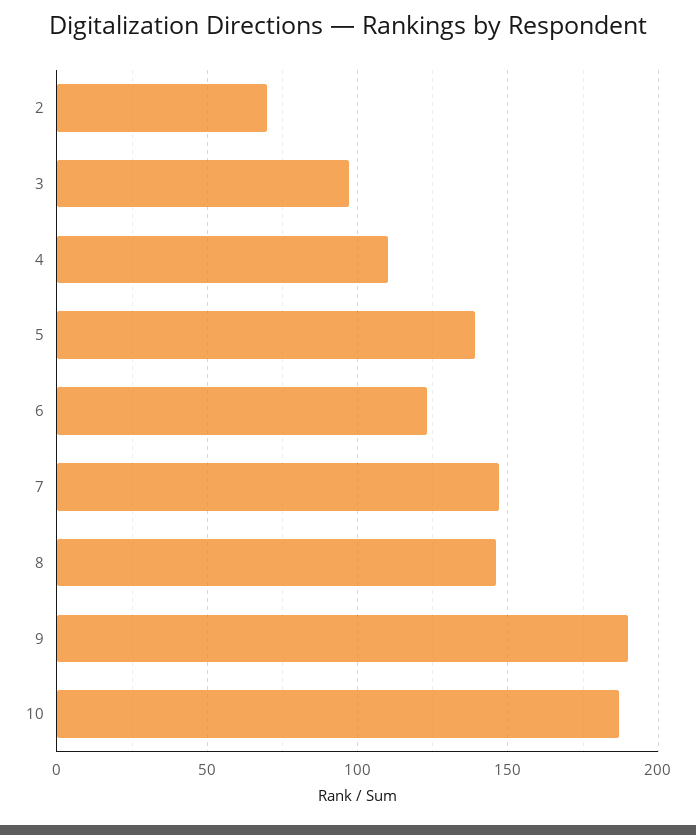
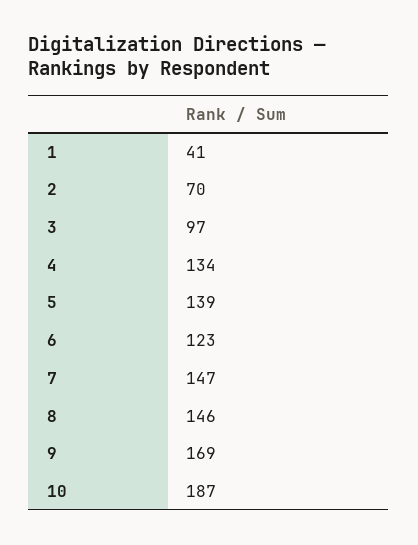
  {
    "2": 70,
    "3": 97,
-   "4": 110,
+   "4": 134,
    "5": 139,
    "6": 123,
    "7": 147,
    "8": 146,
-   "9": 190,
+   "9": 169,
-   "10": 187
+   "10": 187,
+   "1": 41
  }

